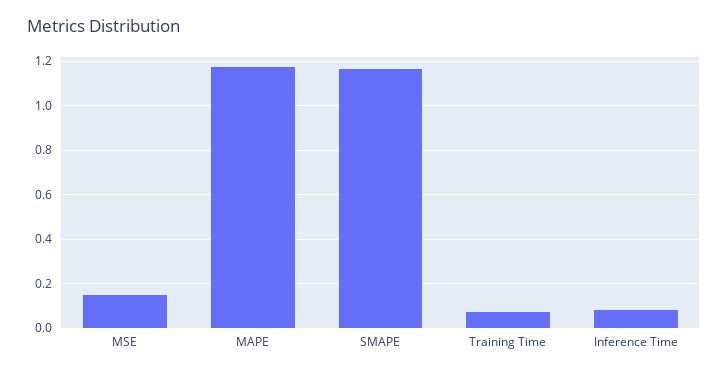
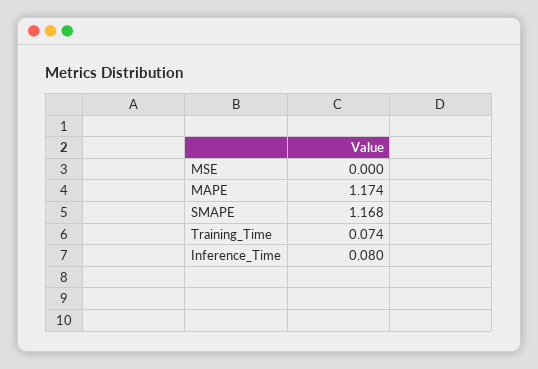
  {
-   "MSE": 0.15,
+   "MSE": 0,
    "MAPE": 1.174,
    "SMAPE": 1.168,
    "Training Time": 0.074,
    "Inference Time": 0.08
  }

